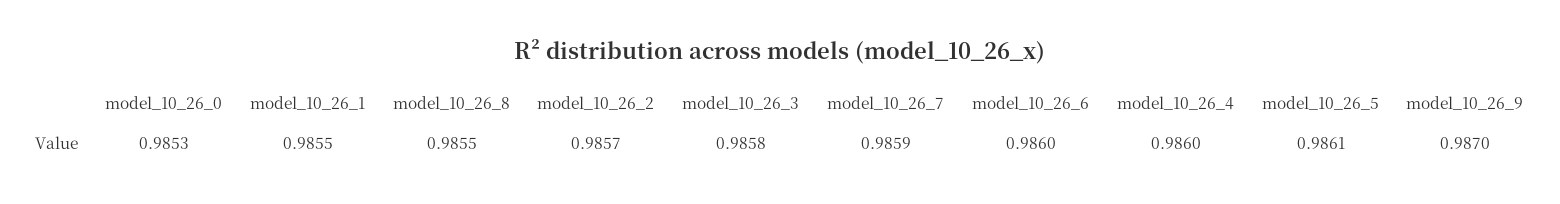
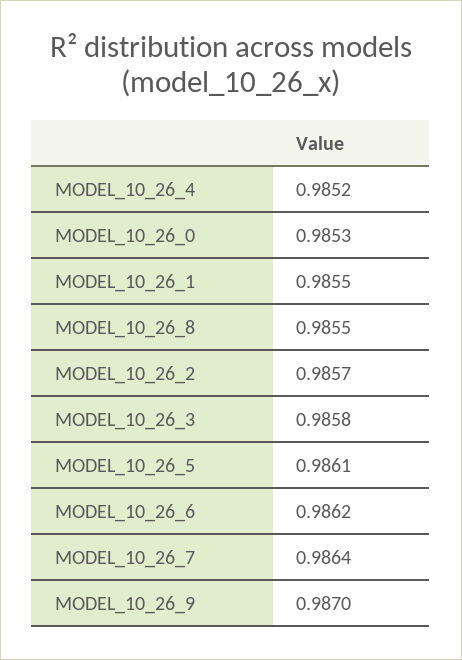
  {
    "model_10_26_0": 0.9853,
    "model_10_26_1": 0.9855,
    "model_10_26_8": 0.9855,
    "model_10_26_2": 0.9857,
    "model_10_26_3": 0.9858,
-   "model_10_26_7": 0.9859,
+   "model_10_26_7": 0.9864,
-   "model_10_26_6": 0.986,
+   "model_10_26_6": 0.9862,
-   "model_10_26_4": 0.986,
+   "model_10_26_4": 0.9852,
    "model_10_26_5": 0.9861,
    "model_10_26_9": 0.987
  }

